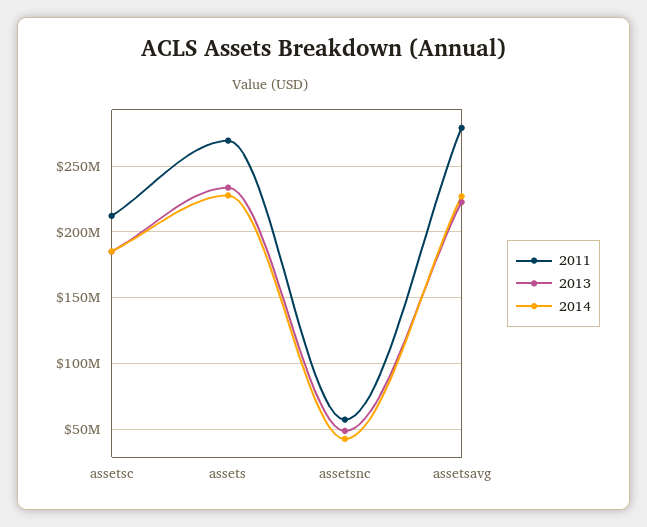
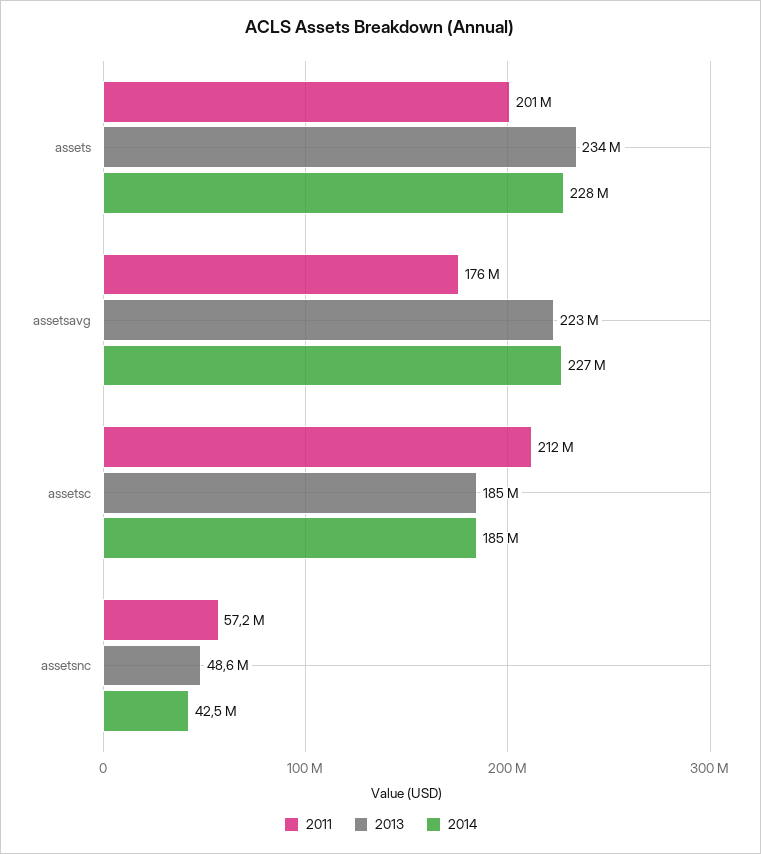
  {
    "2011": {
      "assetsc": 212000000,
-     "assets": 270000000,
+     "assets": 201000000,
      "assetsnc": 57200000,
-     "assetsavg": 280000000
+     "assetsavg": 176000000
    },
    "2013": {
      "assetsc": 185000000,
      "assets": 234000000,
      "assetsnc": 48600000,
      "assetsavg": 223000000
    },
    "2014": {
      "assetsc": 185000000,
      "assets": 228000000,
      "assetsnc": 42500000,
      "assetsavg": 227000000
    }
  }

